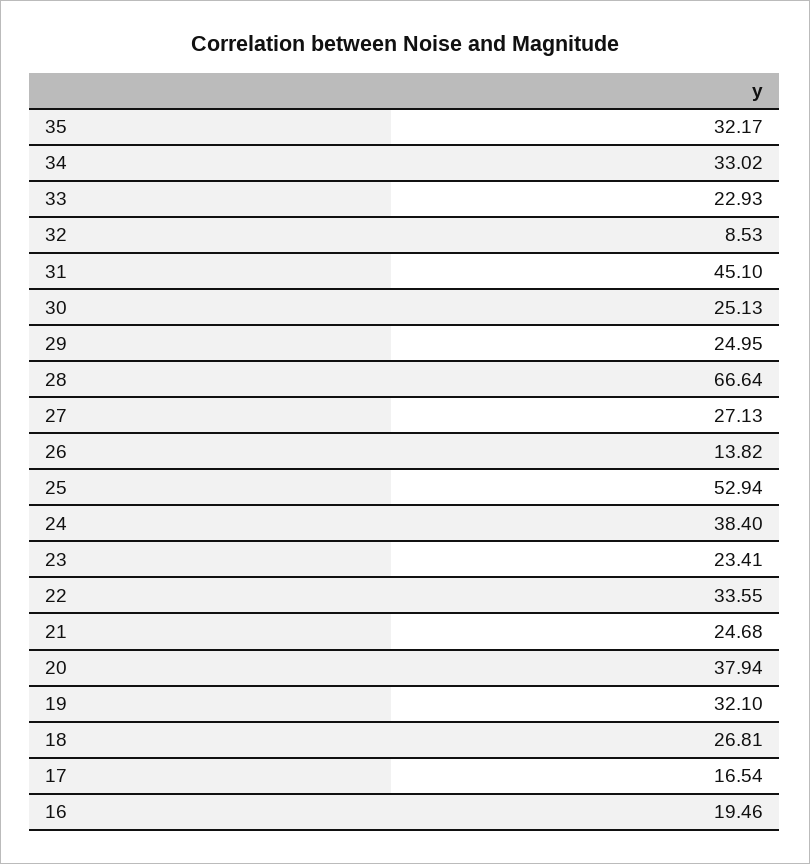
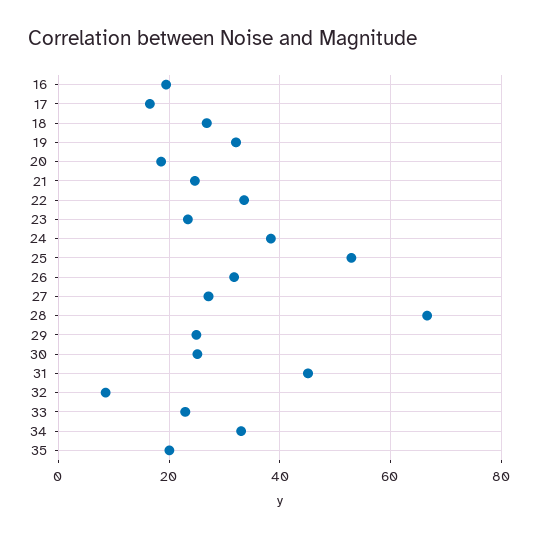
  {
-   "35": 32.17,
+   "35": 20,
    "34": 33.02,
    "33": 22.93,
    "32": 8.53,
    "31": 45.1,
    "30": 25.13,
    "29": 24.95,
    "28": 66.64,
    "27": 27.13,
-   "26": 13.82,
+   "26": 32,
    "25": 52.94,
    "24": 38.4,
    "23": 23.41,
    "22": 33.55,
    "21": 24.68,
-   "20": 37.94,
+   "20": 18,
    "19": 32.1,
    "18": 26.81,
    "17": 16.54,
    "16": 19.46
  }

